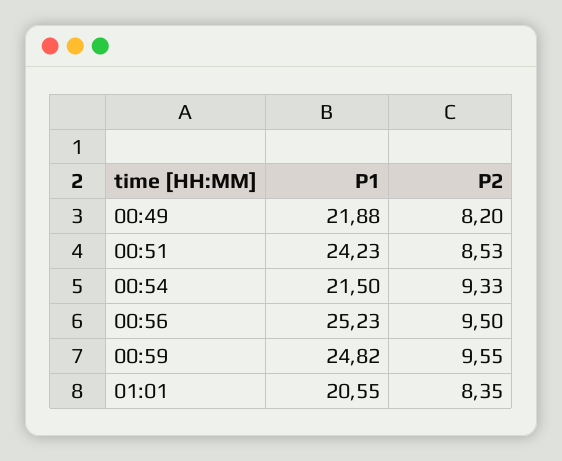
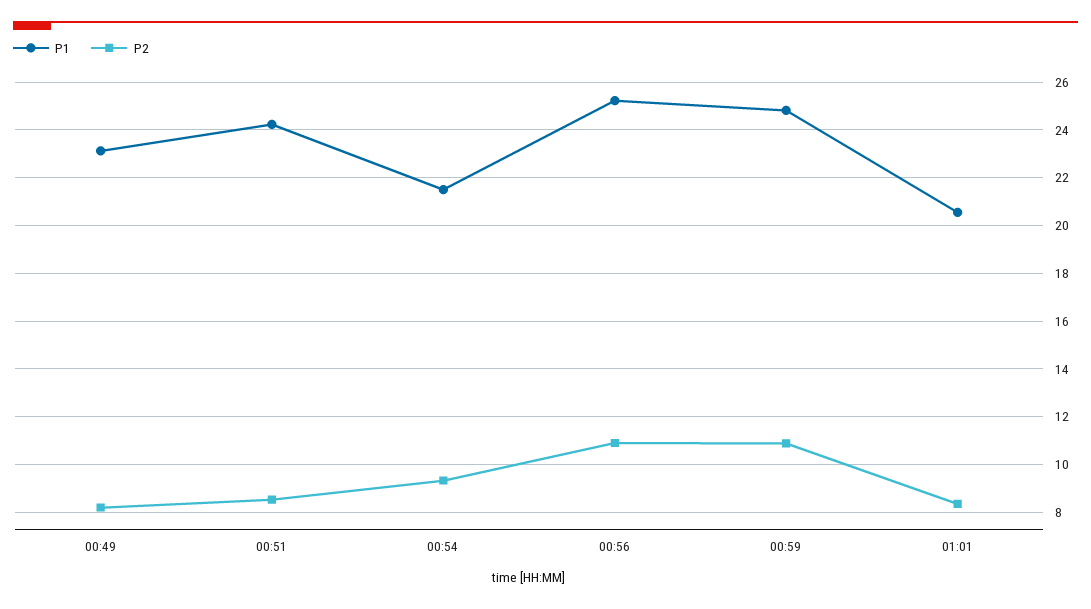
  {
    "P1": {
-     "00:49": 21.88,
+     "00:49": 23,
      "00:51": 24.23,
      "00:54": 21.5,
      "00:56": 25.23,
      "00:59": 24.82,
      "01:01": 20.55
    },
    "P2": {
      "00:49": 8.2,
      "00:51": 8.53,
      "00:54": 9.33,
-     "00:56": 9.5,
+     "00:56": 11,
-     "00:59": 9.55,
+     "00:59": 11,
      "01:01": 8.35
    }
  }

